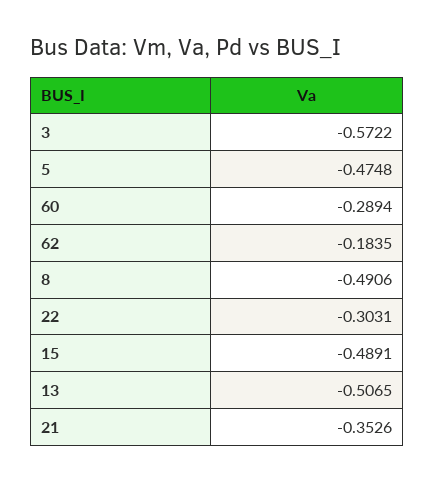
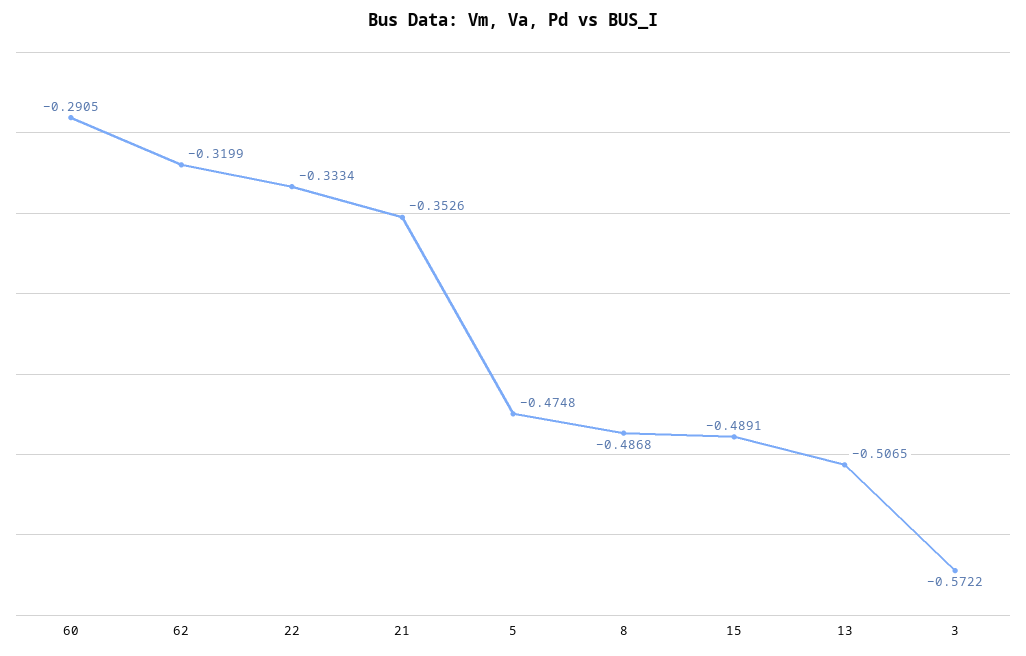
  {
    "3": -0.5722,
    "5": -0.4748,
-   "60": -0.2894,
+   "60": -0.2905,
-   "62": -0.1835,
+   "62": -0.3199,
-   "8": -0.4906,
+   "8": -0.4868,
-   "22": -0.3031,
+   "22": -0.3334,
    "15": -0.4891,
    "13": -0.5065,
    "21": -0.3526
  }

